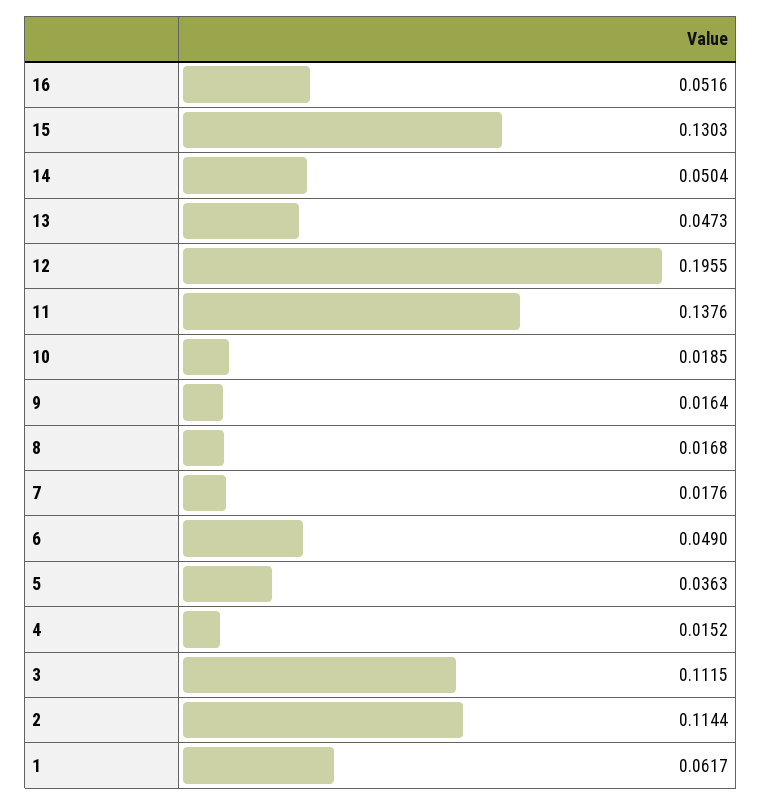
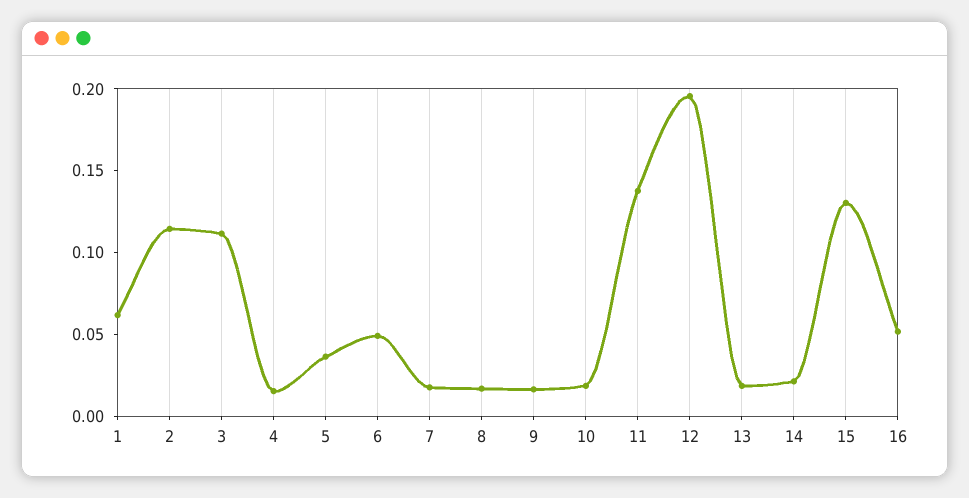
  {
    "16": 0.0516,
    "15": 0.1303,
-   "14": 0.0504,
+   "14": 0.02,
-   "13": 0.0473,
+   "13": 0.02,
    "12": 0.1955,
    "11": 0.1376,
    "10": 0.0185,
    "9": 0.0164,
    "8": 0.0168,
    "7": 0.0176,
    "6": 0.049,
    "5": 0.0363,
    "4": 0.0152,
    "3": 0.1115,
    "2": 0.1144,
    "1": 0.0617
  }

